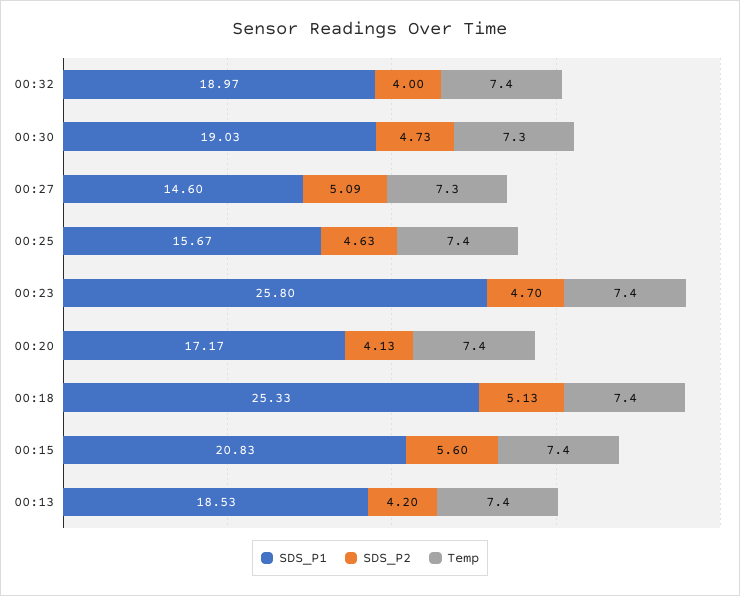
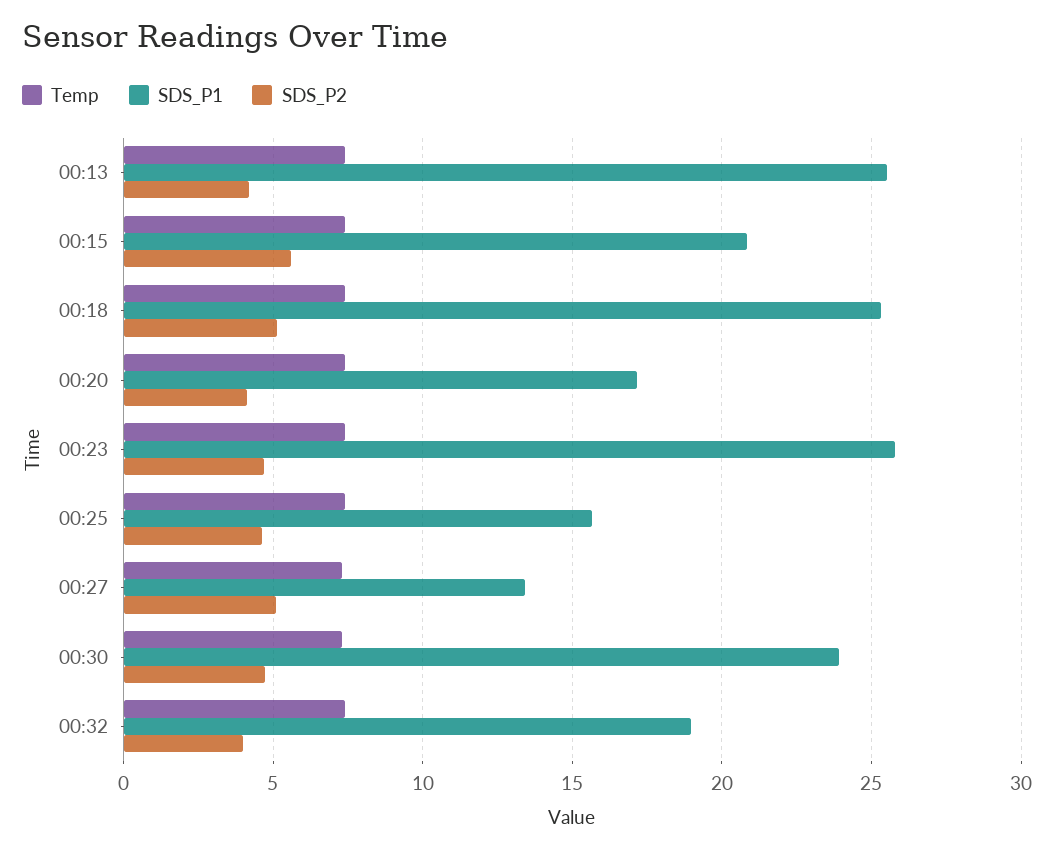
  {
    "SDS_P1": {
      "00:32": 18.97,
-     "00:30": 19.03,
+     "00:30": 24,
-     "00:27": 14.6,
+     "00:27": 13.5,
      "00:25": 15.67,
      "00:23": 25.8,
      "00:20": 17.17,
      "00:18": 25.33,
      "00:15": 20.83,
-     "00:13": 18.53
+     "00:13": 25.5
    },
    "SDS_P2": {
      "00:32": 4,
      "00:30": 4.73,
      "00:27": 5.09,
      "00:25": 4.63,
      "00:23": 4.7,
      "00:20": 4.13,
      "00:18": 5.13,
      "00:15": 5.6,
      "00:13": 4.2
    },
    "Temp": {
      "00:32": 7.4,
      "00:30": 7.3,
      "00:27": 7.3,
      "00:25": 7.4,
      "00:23": 7.4,
      "00:20": 7.4,
      "00:18": 7.4,
      "00:15": 7.4,
      "00:13": 7.4
    }
  }

